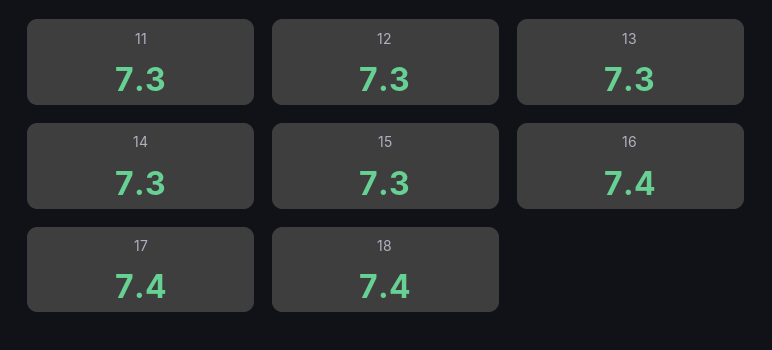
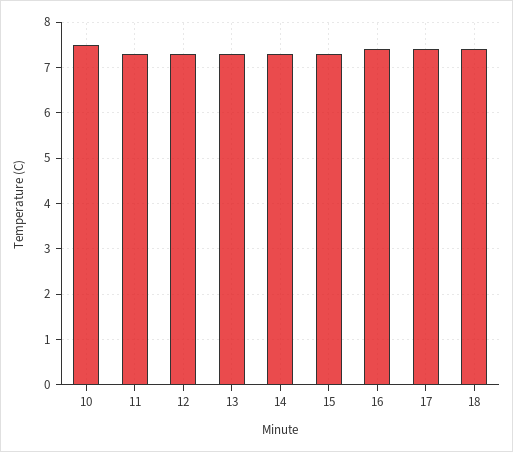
  {
    "11": 7.3,
    "12": 7.3,
    "13": 7.3,
    "14": 7.3,
    "15": 7.3,
    "16": 7.4,
    "17": 7.4,
-   "18": 7.4
+   "18": 7.4,
+   "10": 7.5
  }

